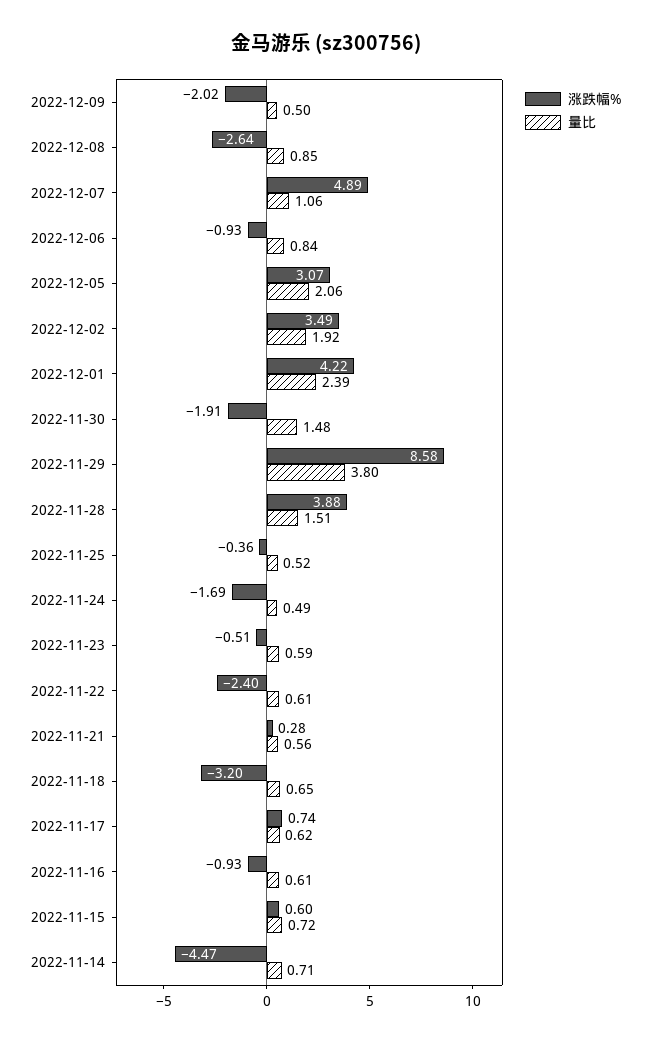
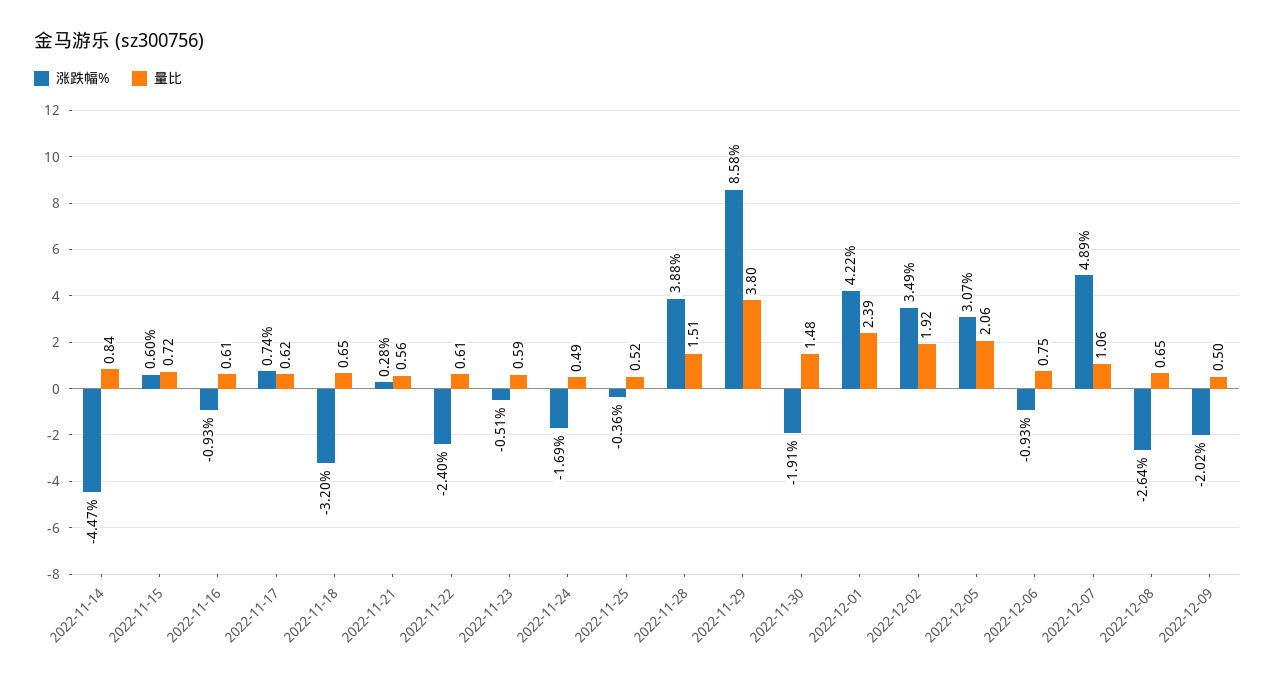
  {
    "涨跌幅%": {
      "2022-12-09": -2.02,
      "2022-12-08": -2.64,
      "2022-12-07": 4.89,
      "2022-12-06": -0.93,
      "2022-12-05": 3.07,
      "2022-12-02": 3.49,
      "2022-12-01": 4.22,
      "2022-11-30": -1.91,
      "2022-11-29": 8.58,
      "2022-11-28": 3.88,
      "2022-11-25": -0.36,
      "2022-11-24": -1.69,
      "2022-11-23": -0.51,
      "2022-11-22": -2.4,
      "2022-11-21": 0.28,
      "2022-11-18": -3.2,
      "2022-11-17": 0.74,
      "2022-11-16": -0.93,
      "2022-11-15": 0.6,
      "2022-11-14": -4.47
    },
    "量比": {
      "2022-12-09": 0.5,
-     "2022-12-08": 0.85,
+     "2022-12-08": 0.65,
      "2022-12-07": 1.06,
-     "2022-12-06": 0.84,
+     "2022-12-06": 0.75,
      "2022-12-05": 2.06,
      "2022-12-02": 1.92,
      "2022-12-01": 2.39,
      "2022-11-30": 1.48,
      "2022-11-29": 3.8,
      "2022-11-28": 1.51,
      "2022-11-25": 0.52,
      "2022-11-24": 0.49,
      "2022-11-23": 0.59,
      "2022-11-22": 0.61,
      "2022-11-21": 0.56,
      "2022-11-18": 0.65,
      "2022-11-17": 0.62,
      "2022-11-16": 0.61,
      "2022-11-15": 0.72,
-     "2022-11-14": 0.71
+     "2022-11-14": 0.84
    }
  }

